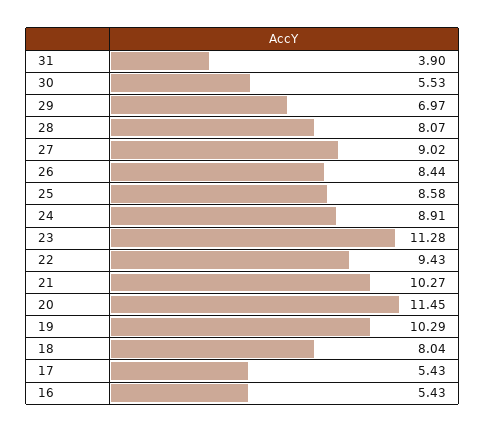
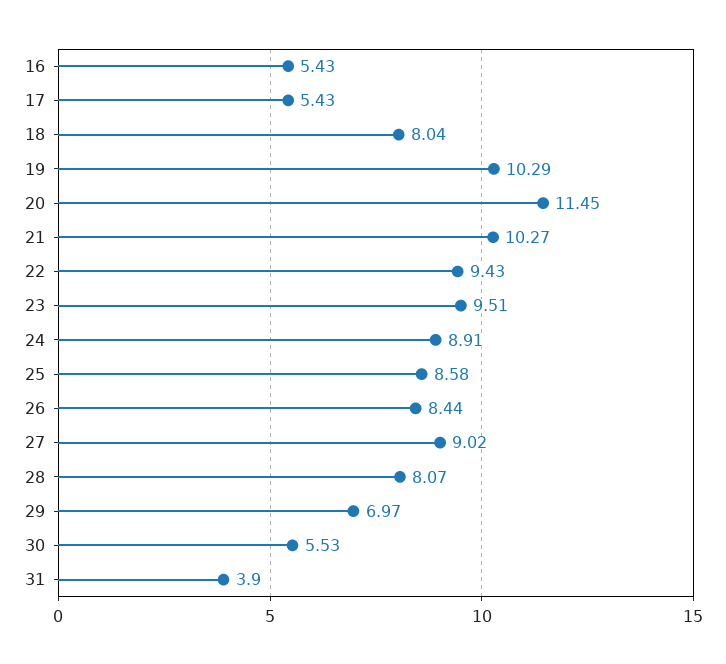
  {
    "31": 3.9,
    "30": 5.53,
    "29": 6.97,
    "28": 8.07,
    "27": 9.02,
    "26": 8.44,
    "25": 8.58,
    "24": 8.91,
-   "23": 11.28,
+   "23": 9.51,
    "22": 9.43,
    "21": 10.27,
    "20": 11.45,
    "19": 10.29,
    "18": 8.04,
    "17": 5.43,
    "16": 5.43
  }

